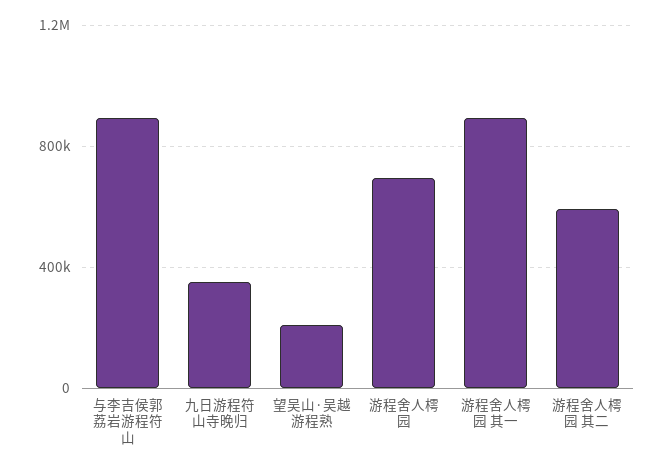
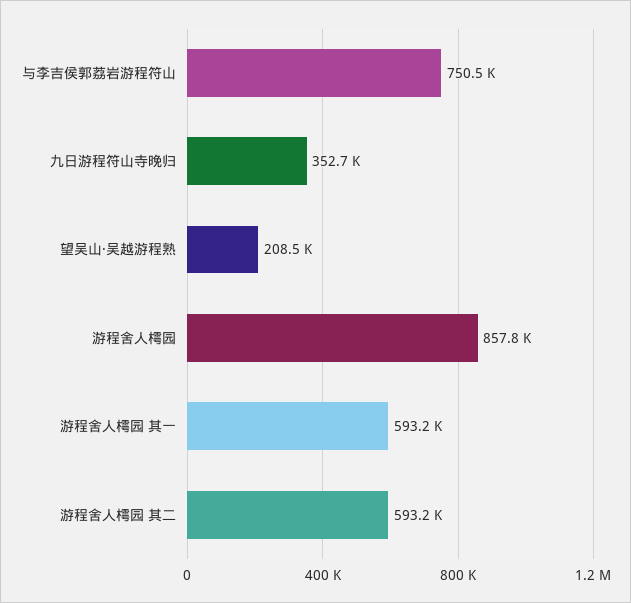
  {
-   "与李吉侯郭荔岩游程符山": 900000,
+   "与李吉侯郭荔岩游程符山": 750500,
    "九日游程符山寺晚归": 352700,
    "望吴山·吴越游程熟": 208500,
-   "游程舍人樗园": 700000,
+   "游程舍人樗园": 857800,
-   "游程舍人樗园 其一": 900000,
+   "游程舍人樗园 其一": 593200,
    "游程舍人樗园 其二": 593200
  }

